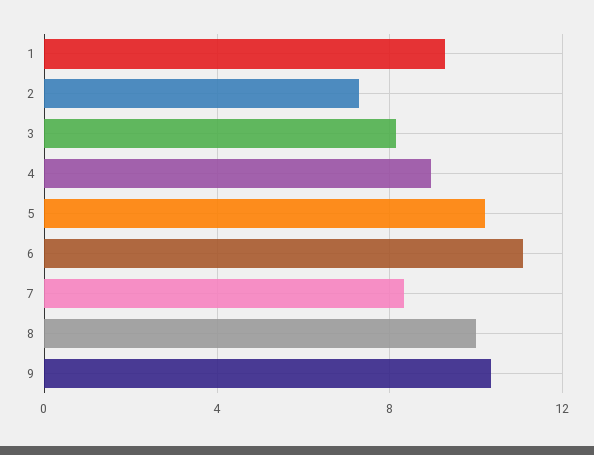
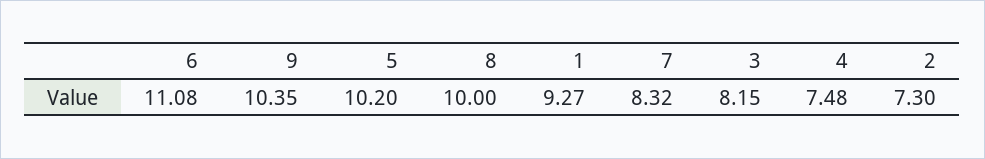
  {
    "1": 9.27,
    "2": 7.3,
    "3": 8.15,
-   "4": 9,
+   "4": 7.48,
    "5": 10.2,
    "6": 11.08,
    "7": 8.32,
    "8": 10,
    "9": 10.35
  }

